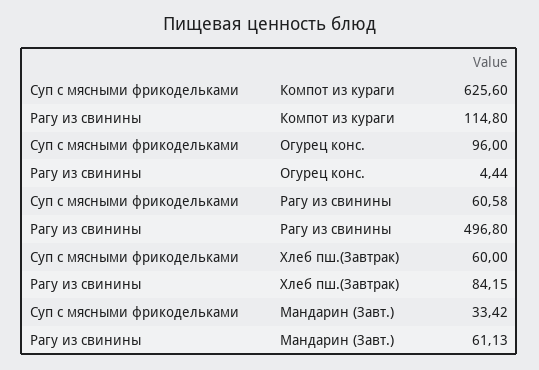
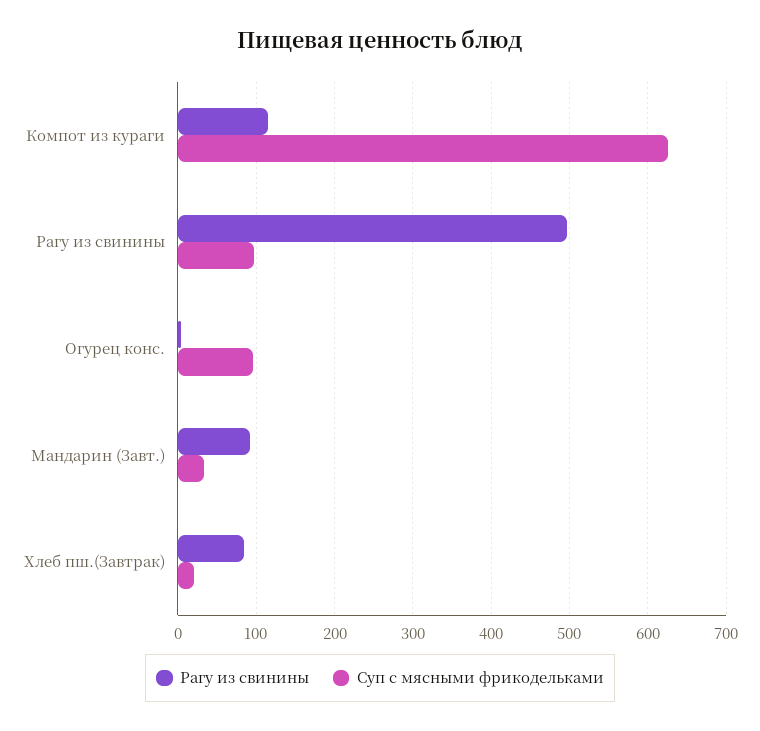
  {
    "Суп с мясными фрикодельками": {
      "Компот из кураги": 625.6,
      "Огурец конс.": 96,
-     "Рагу из свинины": 60.58,
+     "Рагу из свинины": 100,
-     "Хлеб пш.(Завтрак)": 60,
+     "Хлеб пш.(Завтрак)": 20,
      "Мандарин (Завт.)": 33.42
    },
    "Рагу из свинины": {
      "Компот из кураги": 114.8,
      "Огурец конс.": 4.44,
      "Рагу из свинины": 496.8,
      "Хлеб пш.(Завтрак)": 84.15,
-     "Мандарин (Завт.)": 61.13
+     "Мандарин (Завт.)": 90
    }
  }

